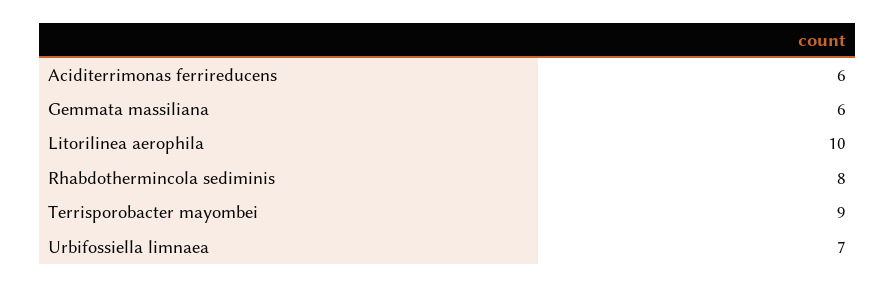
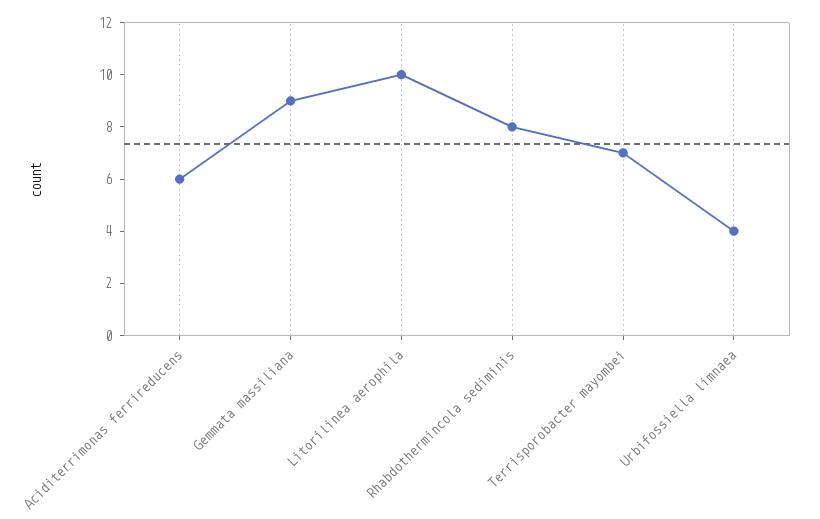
  {
    "Aciditerrimonas ferrireducens": 6,
-   "Gemmata massiliana": 6,
+   "Gemmata massiliana": 9,
    "Litorilinea aerophila": 10,
    "Rhabdothermincola sediminis": 8,
-   "Terrisporobacter mayombei": 9,
+   "Terrisporobacter mayombei": 7,
-   "Urbifossiella limnaea": 7
+   "Urbifossiella limnaea": 4
  }

